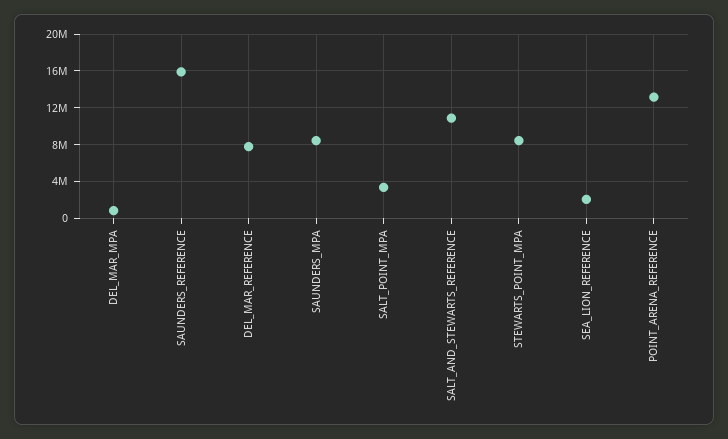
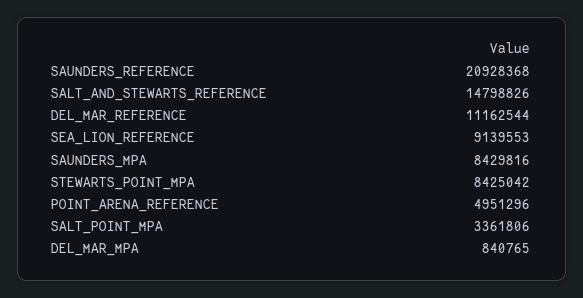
  {
    "DEL_MAR_MPA": 840765,
-   "SAUNDERS_REFERENCE": 16000000,
+   "SAUNDERS_REFERENCE": 20928368,
-   "DEL_MAR_REFERENCE": 8000000,
+   "DEL_MAR_REFERENCE": 11162544,
    "SAUNDERS_MPA": 8429816,
    "SALT_POINT_MPA": 3361806,
-   "SALT_AND_STEWARTS_REFERENCE": 11000000,
+   "SALT_AND_STEWARTS_REFERENCE": 14798826,
    "STEWARTS_POINT_MPA": 8425042,
-   "SEA_LION_REFERENCE": 2000000,
+   "SEA_LION_REFERENCE": 9139553,
-   "POINT_ARENA_REFERENCE": 13000000
+   "POINT_ARENA_REFERENCE": 4951296
  }

